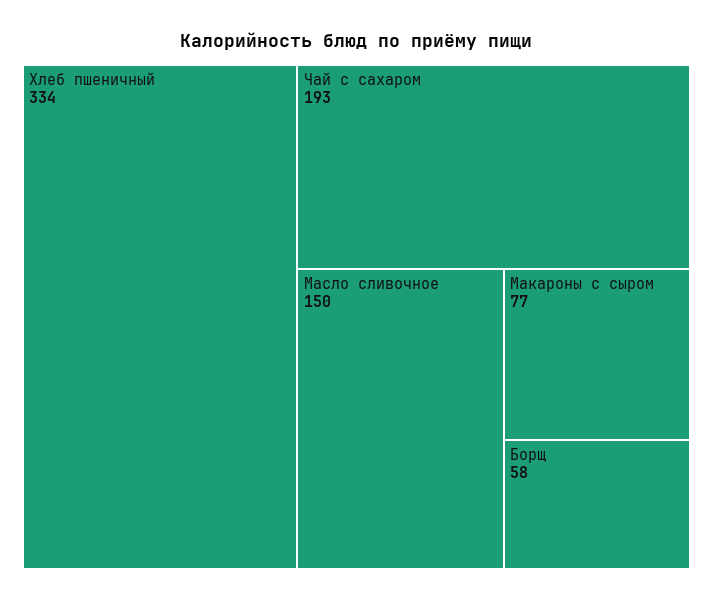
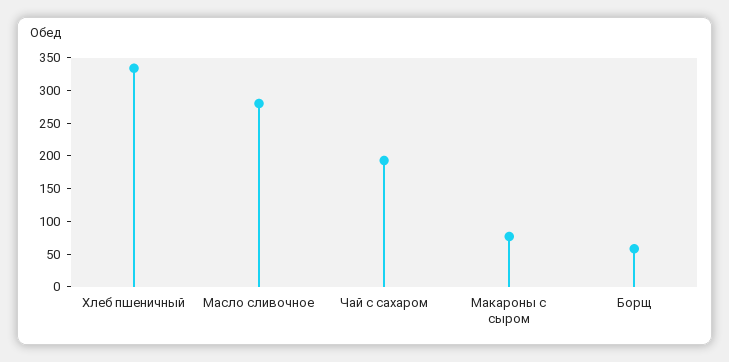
  {
    "Хлеб пшеничный": 334,
    "Чай с сахаром": 193,
-   "Масло сливочное": 150,
+   "Масло сливочное": 275,
    "Макароны с сыром": 77,
    "Борщ": 58
  }

